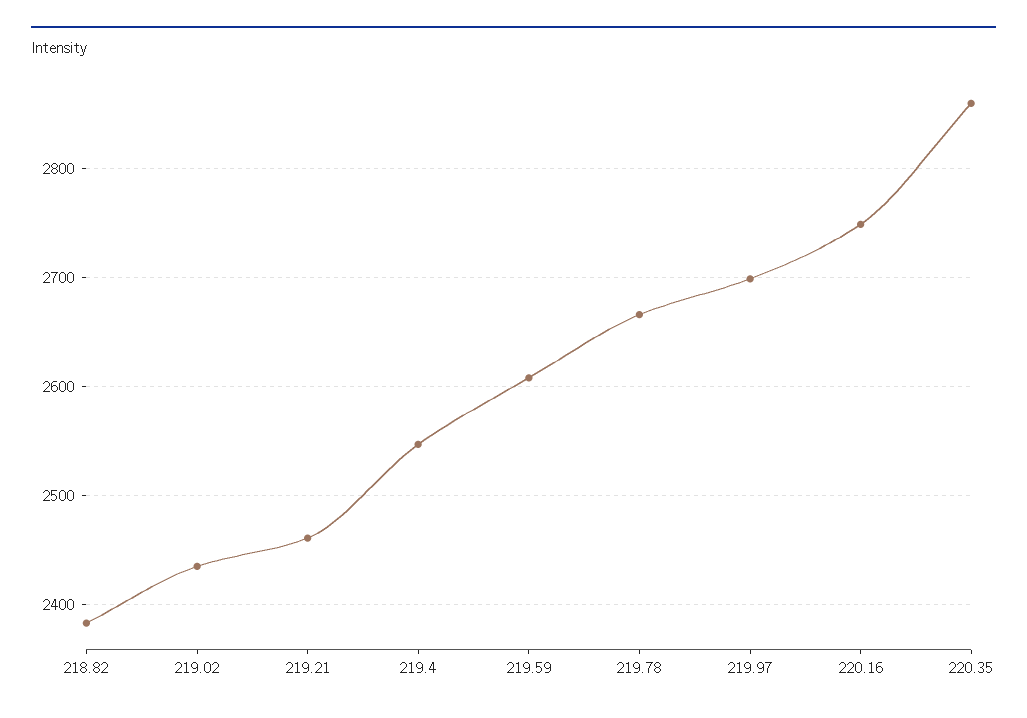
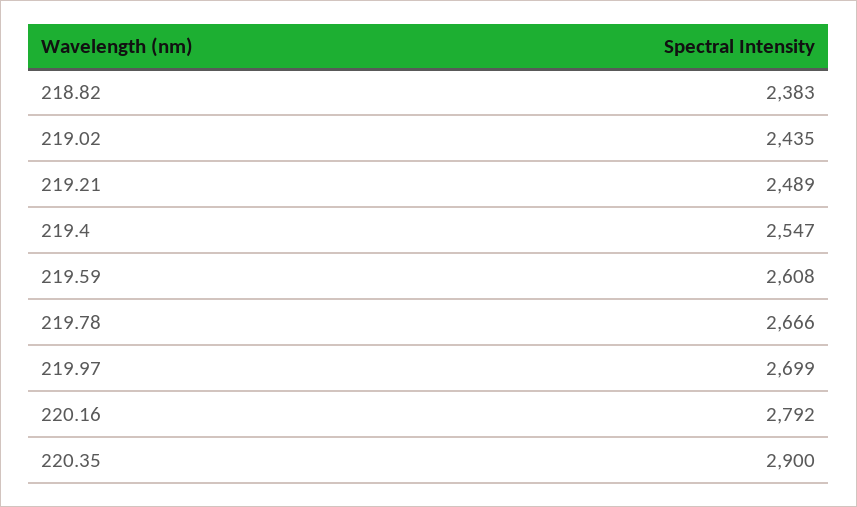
  {
    "218.82": 2383,
    "219.02": 2435,
-   "219.21": 2460,
+   "219.21": 2489,
    "219.4": 2547,
    "219.59": 2608,
    "219.78": 2666,
    "219.97": 2699,
-   "220.16": 2750,
+   "220.16": 2792,
-   "220.35": 2860
+   "220.35": 2900
  }

